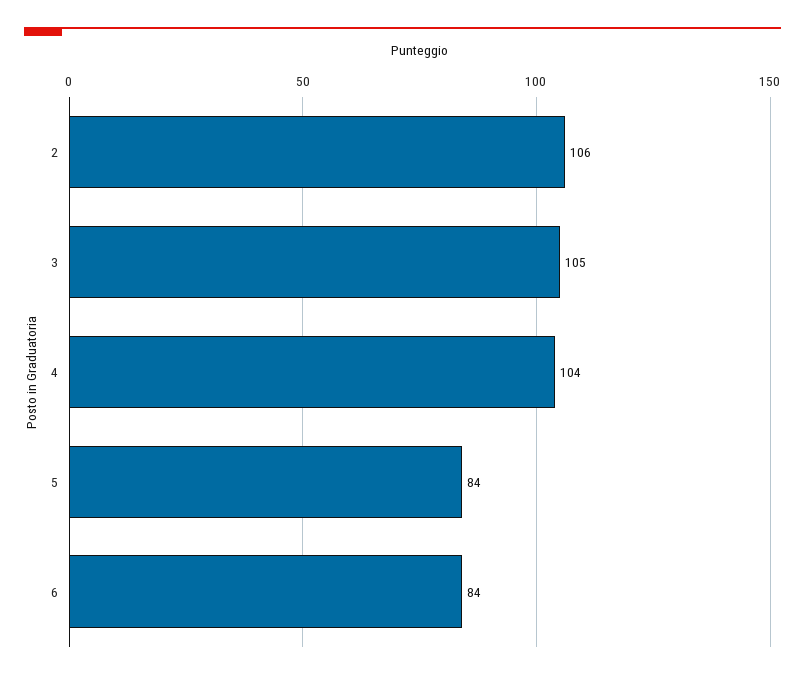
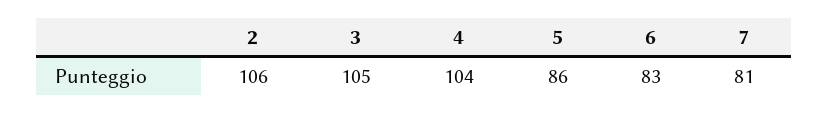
  {
    "2": 106,
    "3": 105,
    "4": 104,
-   "5": 84,
+   "5": 86,
-   "6": 84
+   "6": 83,
+   "7": 81
  }

